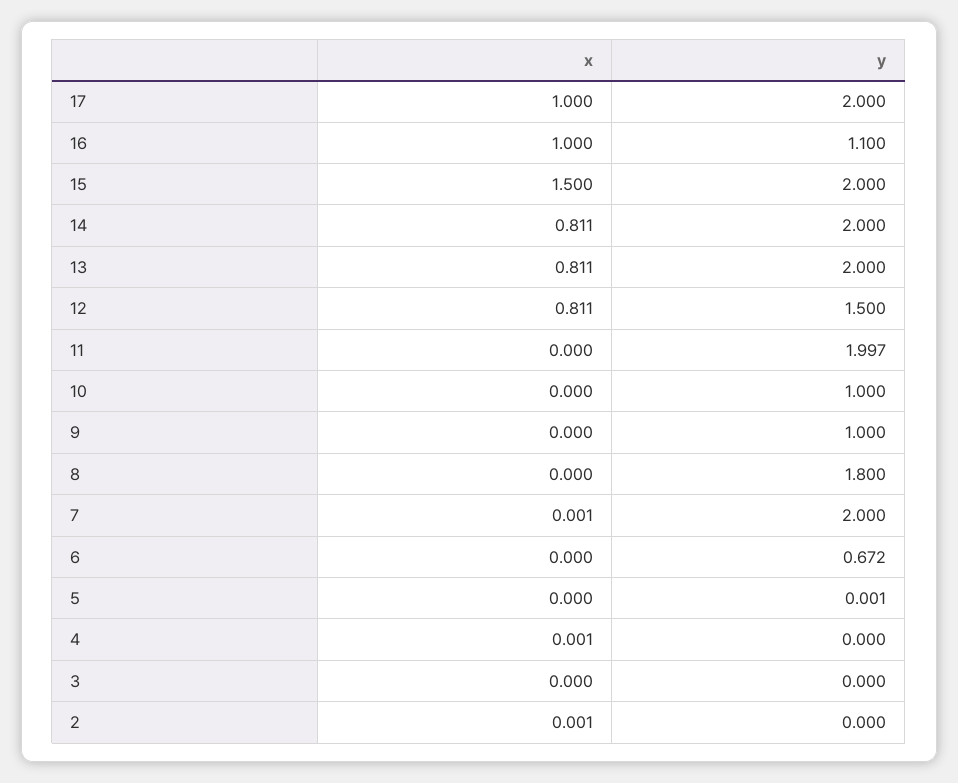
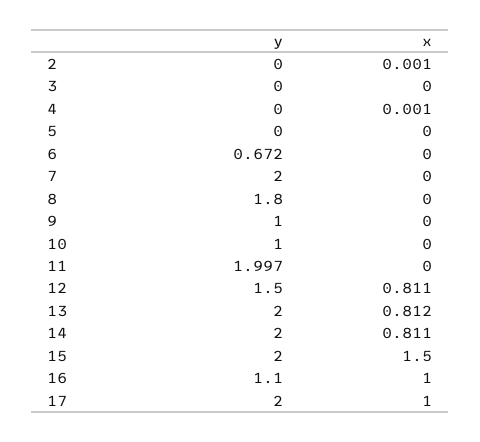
  {
    "x": {
      "17": 1,
      "16": 1,
      "15": 1.5,
      "14": 0.811,
-     "13": 0.811,
+     "13": 0.812,
      "12": 0.811,
      "11": 0,
      "10": 0,
      "9": 0,
      "8": 0,
-     "7": 0.001,
+     "7": 0,
      "6": 0,
      "5": 0,
      "4": 0.001,
      "3": 0,
      "2": 0.001
    },
    "y": {
      "17": 2,
      "16": 1.1,
      "15": 2,
      "14": 2,
      "13": 2,
      "12": 1.5,
      "11": 1.997,
      "10": 1,
      "9": 1,
      "8": 1.8,
      "7": 2,
      "6": 0.672,
-     "5": 0.001,
+     "5": 0,
      "4": 0,
      "3": 0,
      "2": 0
    }
  }

